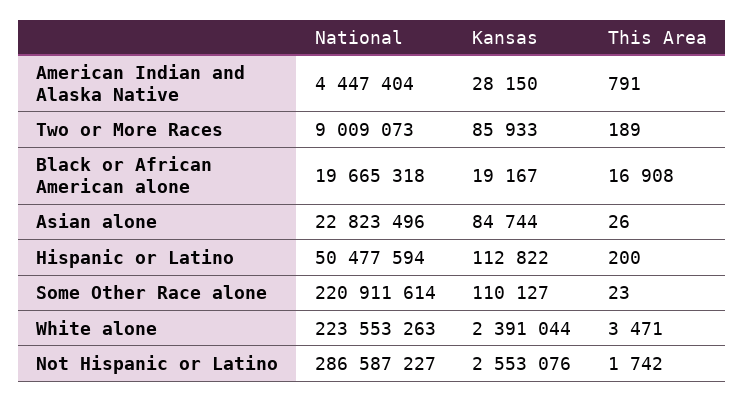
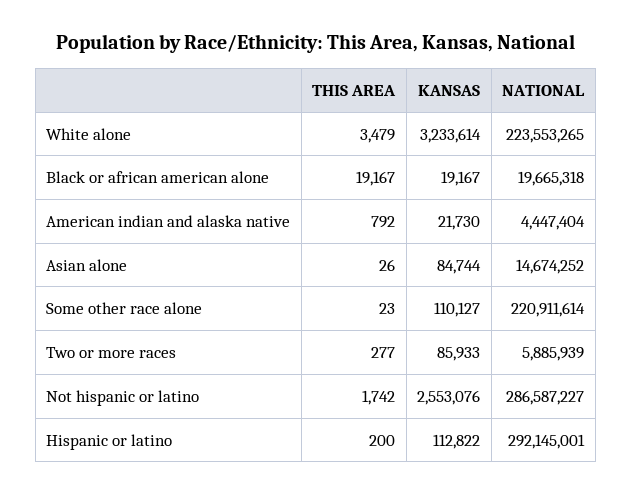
  {
    "National": {
      "American Indian and Alaska Native": 4447404,
-     "Two or More Races": 9009073,
+     "Two or More Races": 5885939,
      "Black or African American alone": 19665318,
-     "Asian alone": 22823496,
+     "Asian alone": 14674252,
-     "Hispanic or Latino": 50477594,
+     "Hispanic or Latino": 292145001,
      "Some Other Race alone": 220911614,
-     "White alone": 223553263,
+     "White alone": 223553265,
      "Not Hispanic or Latino": 286587227
    },
    "Kansas": {
-     "American Indian and Alaska Native": 28150,
+     "American Indian and Alaska Native": 21730,
      "Two or More Races": 85933,
      "Black or African American alone": 19167,
      "Asian alone": 84744,
      "Hispanic or Latino": 112822,
      "Some Other Race alone": 110127,
-     "White alone": 2391044,
+     "White alone": 3233614,
      "Not Hispanic or Latino": 2553076
    },
    "This Area": {
-     "American Indian and Alaska Native": 791,
+     "American Indian and Alaska Native": 792,
-     "Two or More Races": 189,
+     "Two or More Races": 277,
-     "Black or African American alone": 16908,
+     "Black or African American alone": 19167,
      "Asian alone": 26,
      "Hispanic or Latino": 200,
      "Some Other Race alone": 23,
-     "White alone": 3471,
+     "White alone": 3479,
      "Not Hispanic or Latino": 1742
    }
  }

